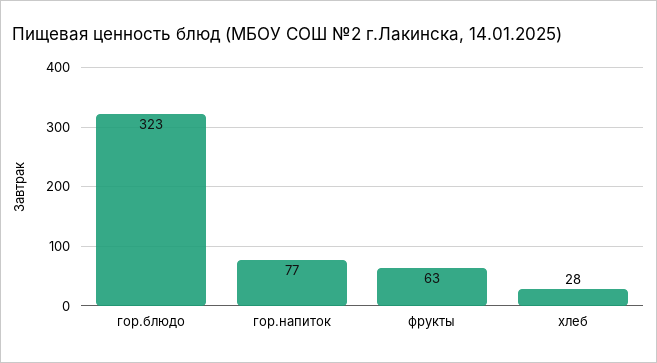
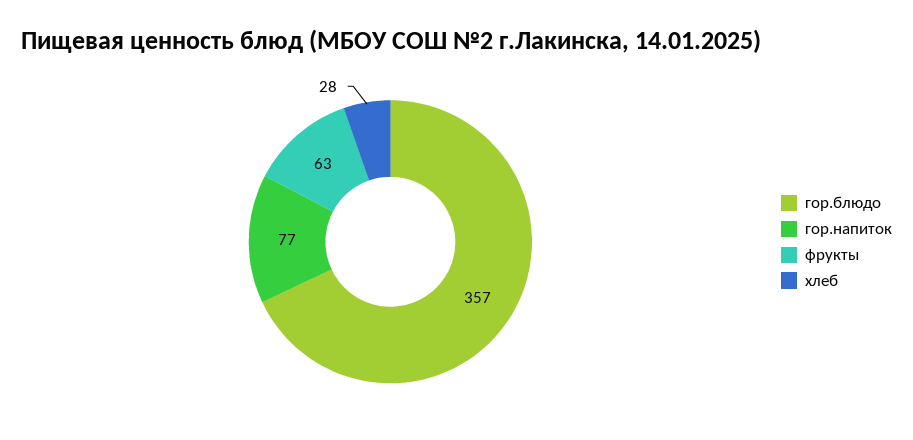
  {
-   "гор.блюдо": 323,
+   "гор.блюдо": 357,
    "гор.напиток": 77,
    "фрукты": 63,
    "хлеб": 28
  }

